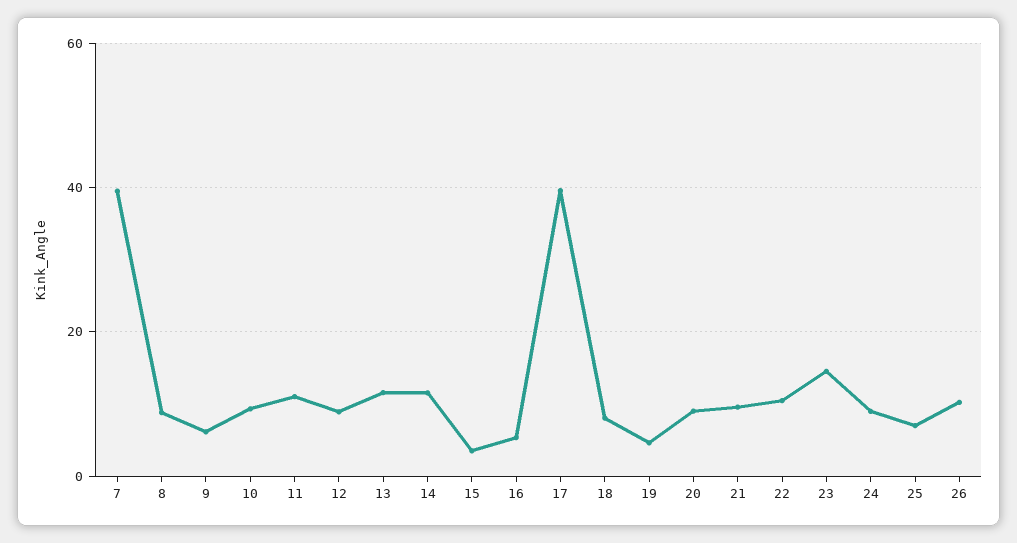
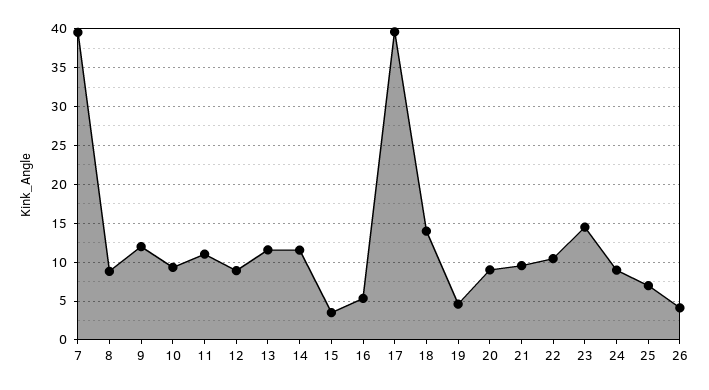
  {
    "7": 40,
    "8": 9,
-   "9": 6,
+   "9": 12,
    "10": 9,
    "11": 11,
    "12": 9,
    "13": 12,
    "14": 12,
    "15": 4,
    "16": 5,
    "17": 40,
-   "18": 8,
+   "18": 14,
    "19": 5,
    "20": 9,
    "21": 10,
    "22": 10,
    "23": 15,
    "24": 9,
    "25": 7,
-   "26": 10
+   "26": 4
  }

